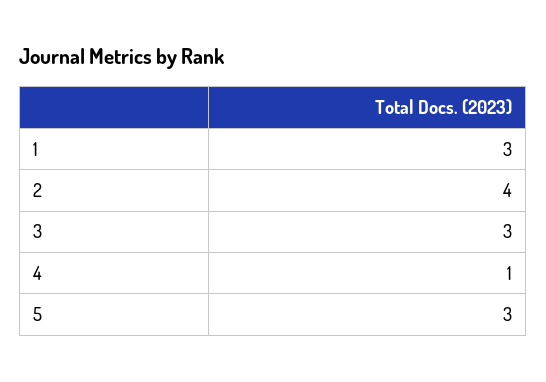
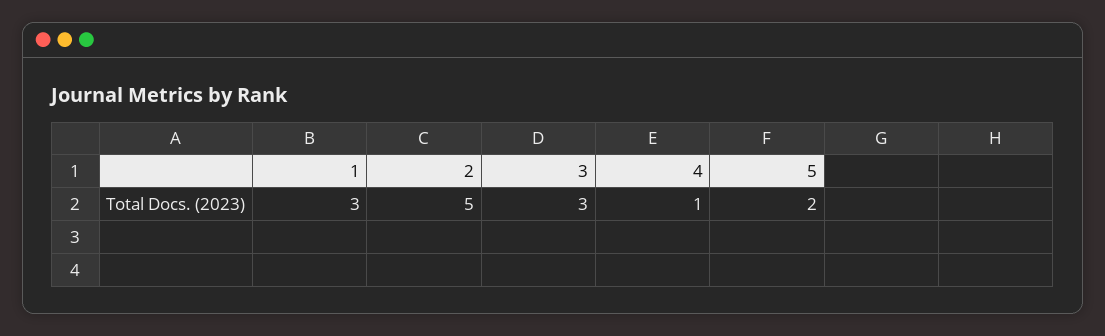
  {
    "1": 3,
-   "2": 4,
+   "2": 5,
    "3": 3,
    "4": 1,
-   "5": 3
+   "5": 2
  }

